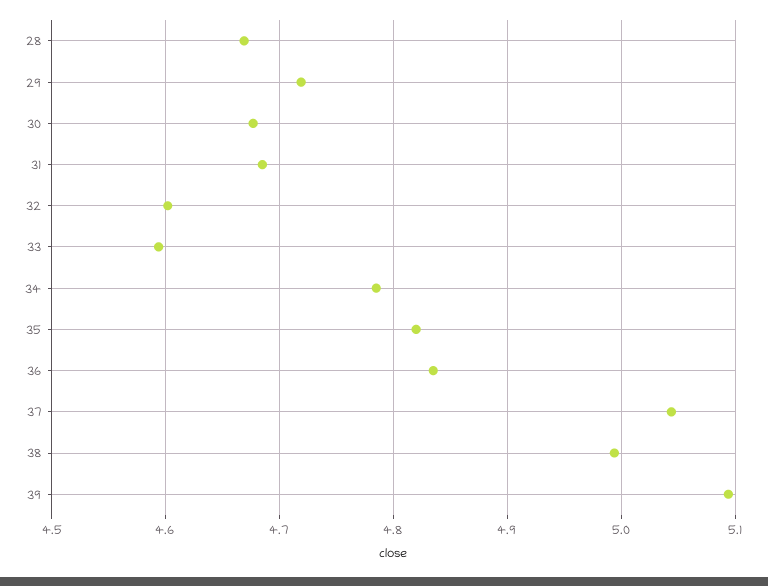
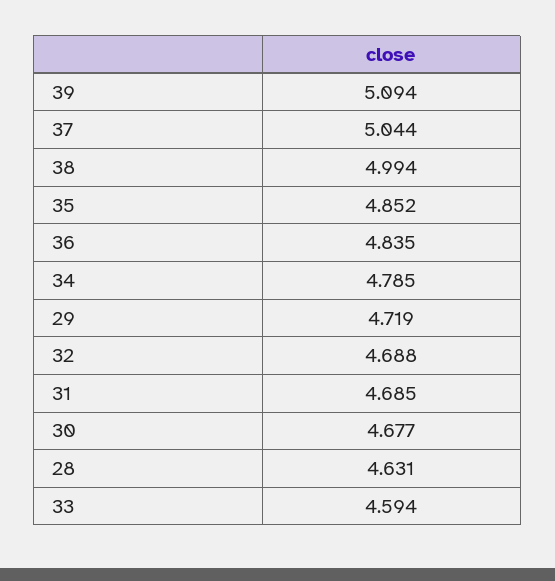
  {
-   "28": 4.67,
+   "28": 4.631,
    "29": 4.719,
    "30": 4.677,
    "31": 4.685,
-   "32": 4.6,
+   "32": 4.688,
    "33": 4.594,
    "34": 4.785,
-   "35": 4.82,
+   "35": 4.852,
    "36": 4.835,
    "37": 5.044,
    "38": 4.994,
    "39": 5.094
  }

